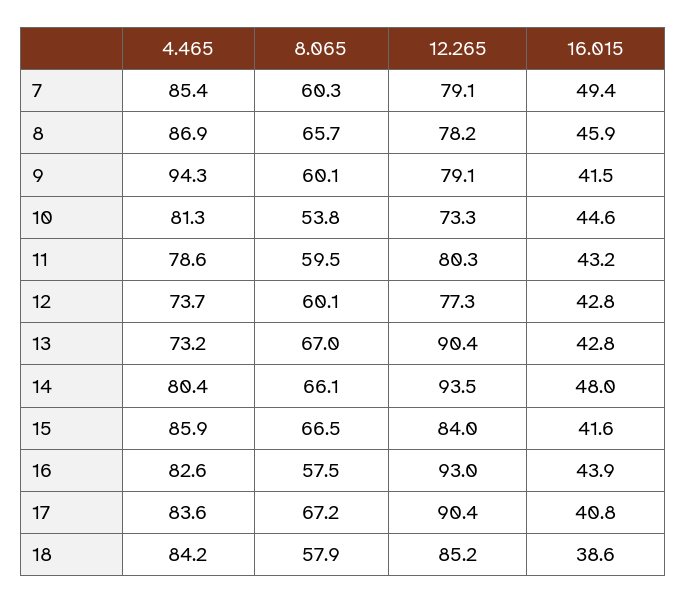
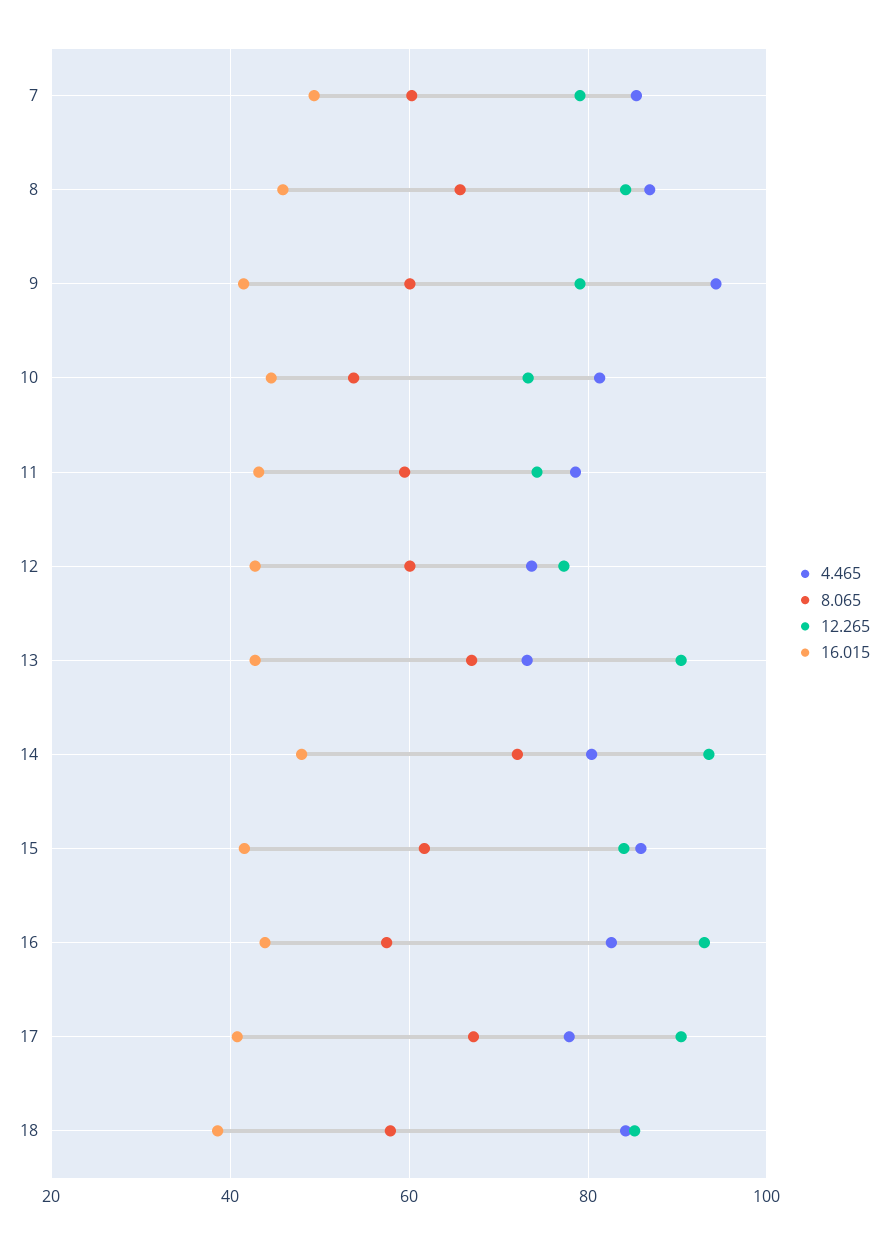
  {
    "4.465": {
      "7": 85.4,
      "8": 86.9,
      "9": 94.3,
      "10": 81.3,
      "11": 78.6,
      "12": 73.7,
      "13": 73.2,
      "14": 80.4,
      "15": 85.9,
      "16": 82.6,
-     "17": 83.6,
+     "17": 78,
      "18": 84.2
    },
    "8.065": {
      "7": 60.3,
      "8": 65.7,
      "9": 60.1,
      "10": 53.8,
      "11": 59.5,
      "12": 60.1,
      "13": 67,
-     "14": 66.1,
+     "14": 72,
-     "15": 66.5,
+     "15": 62,
      "16": 57.5,
      "17": 67.2,
      "18": 57.9
    },
    "12.265": {
      "7": 79.1,
-     "8": 78.2,
+     "8": 84,
      "9": 79.1,
      "10": 73.3,
-     "11": 80.3,
+     "11": 74,
      "12": 77.3,
      "13": 90.4,
      "14": 93.5,
      "15": 84,
      "16": 93,
      "17": 90.4,
      "18": 85.2
    },
    "16.015": {
      "7": 49.4,
      "8": 45.9,
      "9": 41.5,
      "10": 44.6,
      "11": 43.2,
      "12": 42.8,
      "13": 42.8,
      "14": 48,
      "15": 41.6,
      "16": 43.9,
      "17": 40.8,
      "18": 38.6
    }
  }

